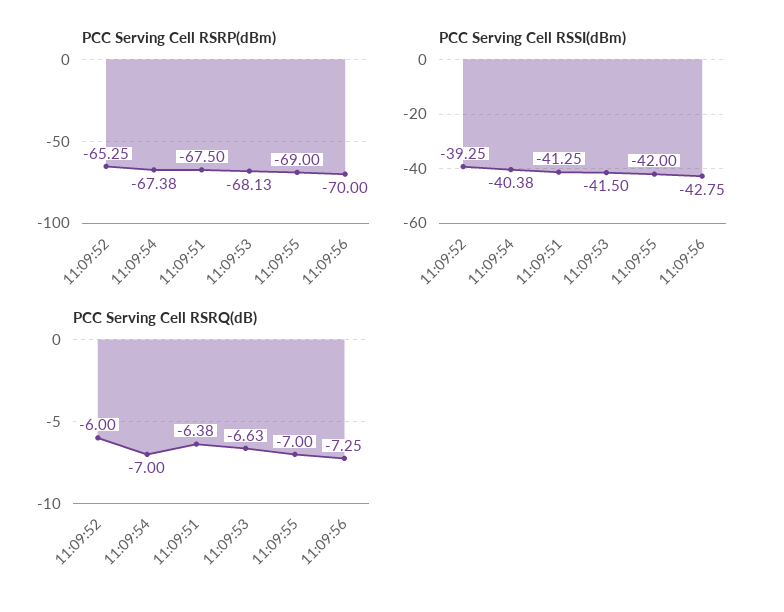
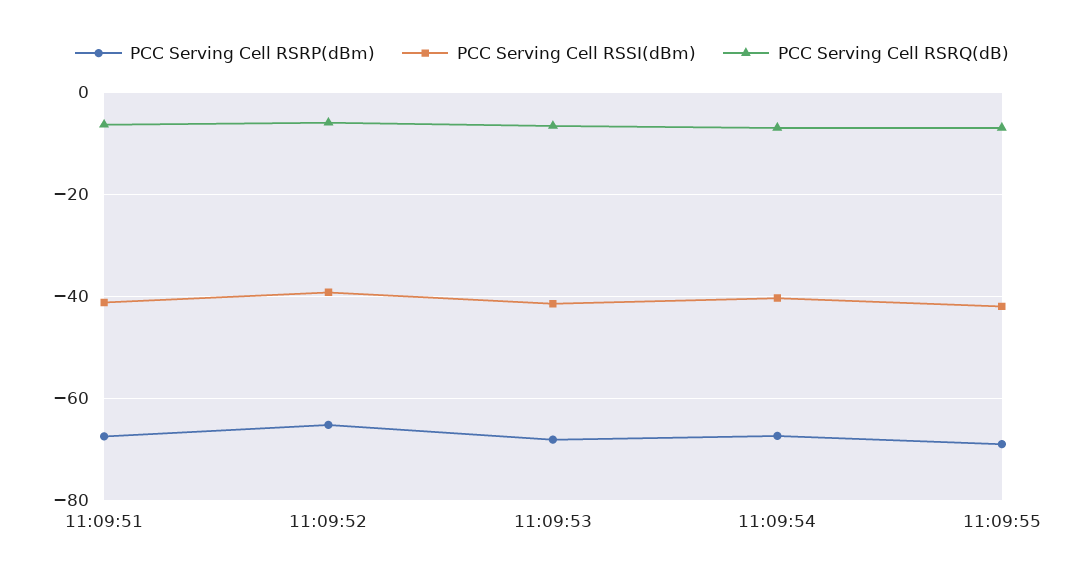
  {
    "PCC Serving Cell RSRP(dBm)": {
      "11:09:52": -65.25,
      "11:09:54": -67.38,
      "11:09:51": -67.5,
      "11:09:53": -68.13,
-     "11:09:55": -69,
+     "11:09:55": -69
-     "11:09:56": -70
    },
    "PCC Serving Cell RSSI(dBm)": {
      "11:09:52": -39.25,
      "11:09:54": -40.38,
      "11:09:51": -41.25,
      "11:09:53": -41.5,
-     "11:09:55": -42,
+     "11:09:55": -42
-     "11:09:56": -42.75
    },
    "PCC Serving Cell RSRQ(dB)": {
      "11:09:52": -6,
      "11:09:54": -7,
      "11:09:51": -6.38,
      "11:09:53": -6.63,
-     "11:09:55": -7,
+     "11:09:55": -7
-     "11:09:56": -7.25
    }
  }

